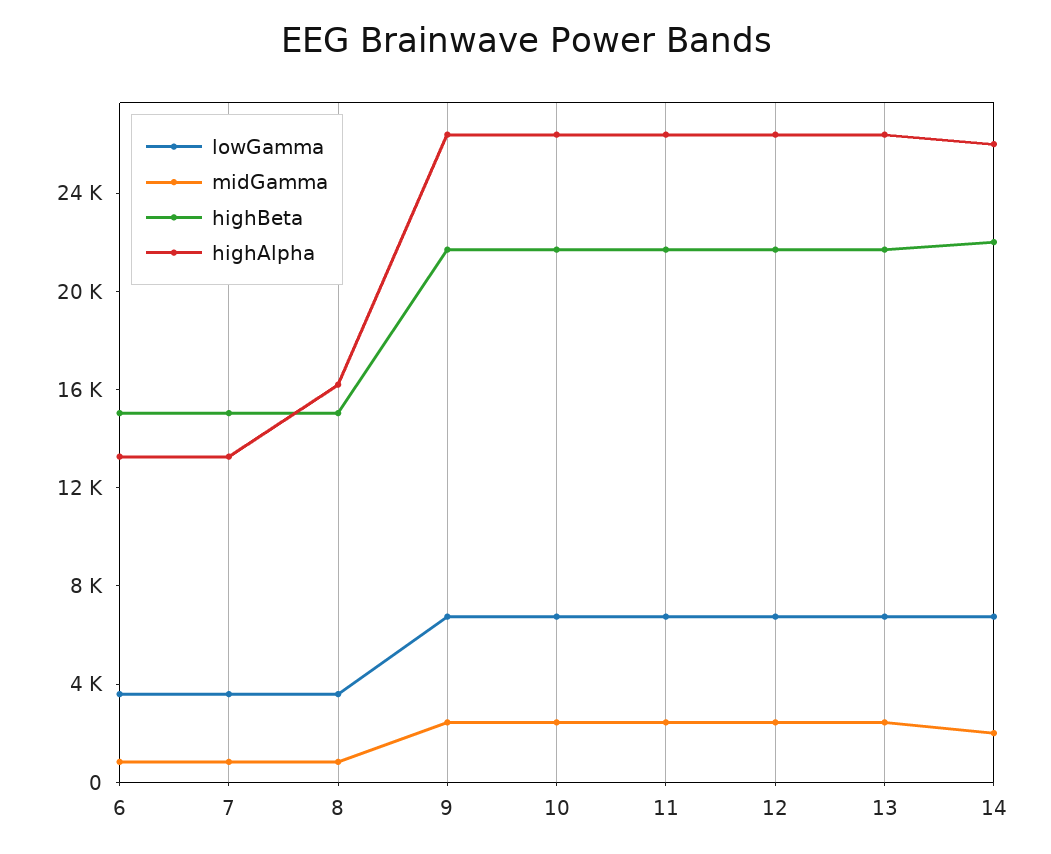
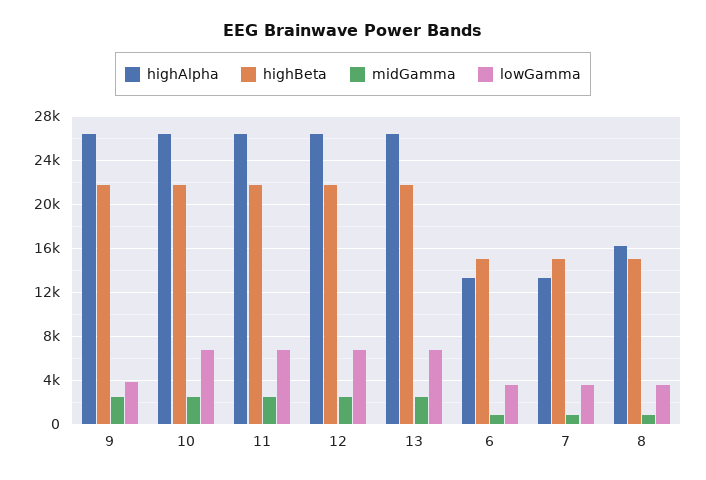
  {
    "lowGamma": {
      "6": 4000,
      "7": 4000,
      "8": 4000,
-     "9": 7000,
+     "9": 4000,
      "10": 7000,
      "11": 7000,
      "12": 7000,
-     "13": 7000,
+     "13": 7000
-     "14": 7000
    },
    "midGamma": {
      "6": 1000,
      "7": 1000,
      "8": 1000,
      "9": 2000,
      "10": 2000,
      "11": 2000,
      "12": 2000,
-     "13": 2000,
+     "13": 2000
-     "14": 2000
    },
    "highBeta": {
      "6": 15000,
      "7": 15000,
      "8": 15000,
      "9": 22000,
      "10": 22000,
      "11": 22000,
      "12": 22000,
-     "13": 22000,
+     "13": 22000
-     "14": 22000
    },
    "highAlpha": {
      "6": 13000,
      "7": 13000,
      "8": 16000,
      "9": 26000,
      "10": 26000,
      "11": 26000,
      "12": 26000,
-     "13": 26000,
+     "13": 26000
-     "14": 26000
    }
  }

